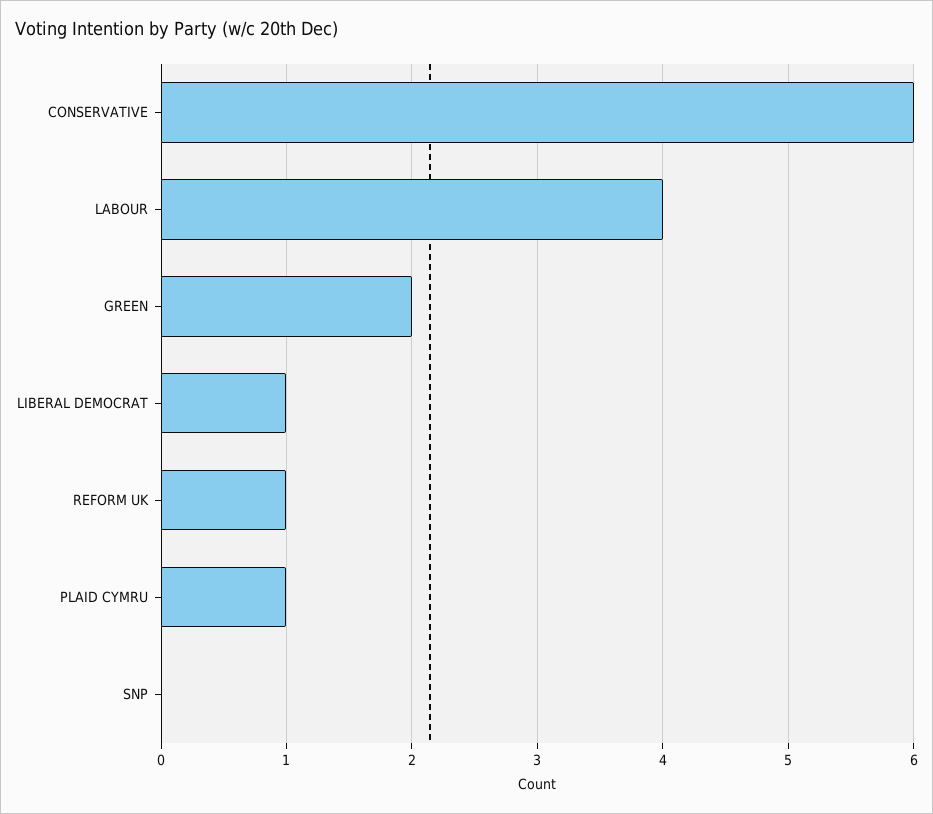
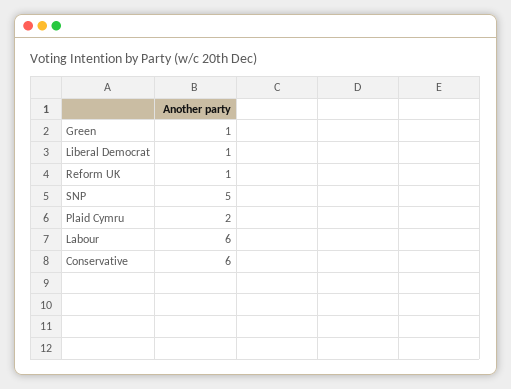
  {
    "CONSERVATIVE": 6,
-   "LABOUR": 4,
+   "LABOUR": 6,
-   "GREEN": 2,
+   "GREEN": 1,
    "LIBERAL DEMOCRAT": 1,
    "REFORM UK": 1,
-   "PLAID CYMRU": 1,
+   "PLAID CYMRU": 2,
-   "SNP": 0
+   "SNP": 5
  }

